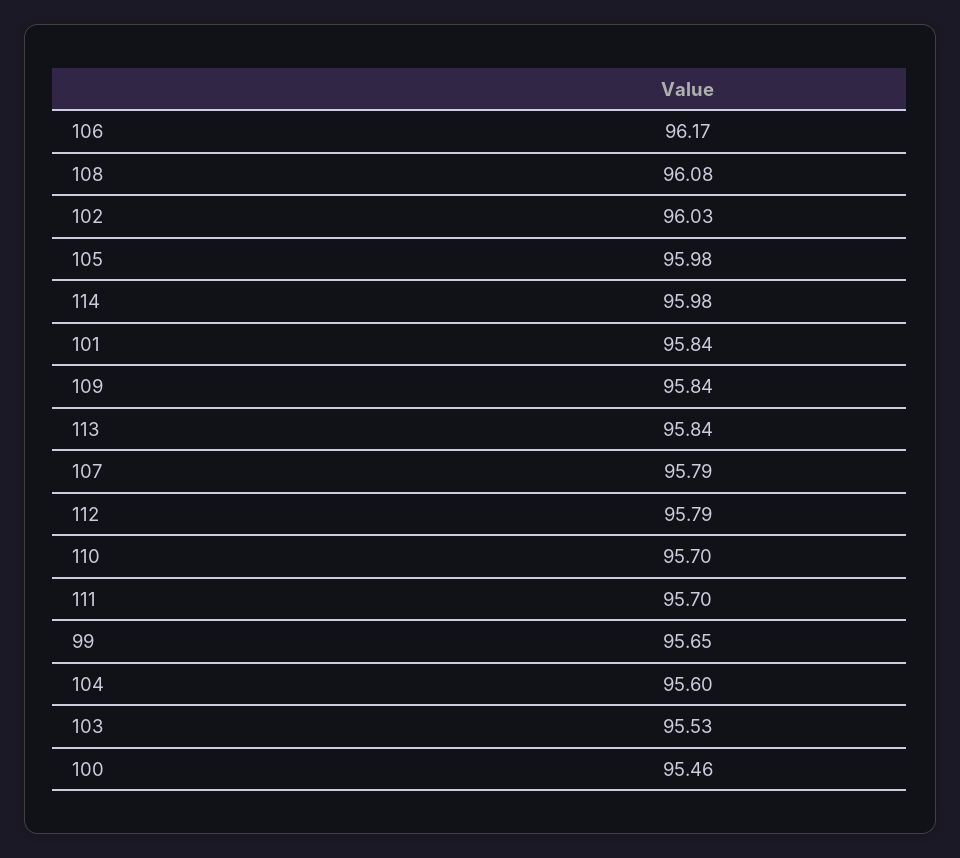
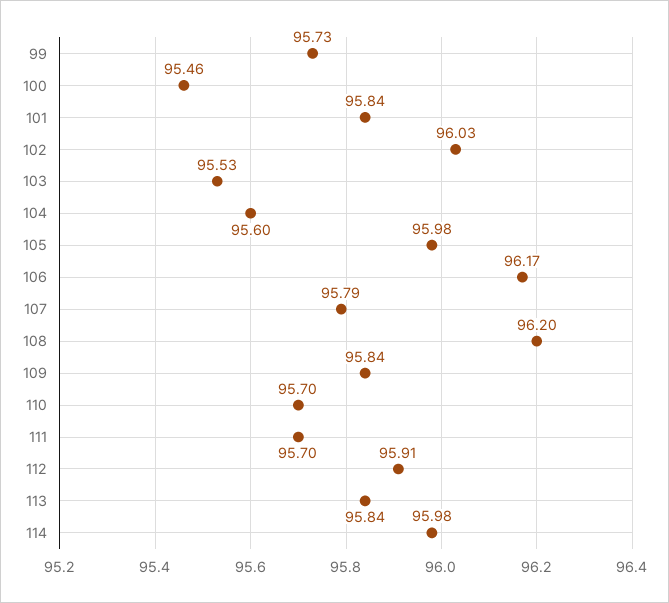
  {
    "106": 96.17,
-   "108": 96.08,
+   "108": 96.2,
    "102": 96.03,
    "105": 95.98,
    "114": 95.98,
    "101": 95.84,
    "109": 95.84,
    "113": 95.84,
    "107": 95.79,
-   "112": 95.79,
+   "112": 95.91,
    "110": 95.7,
    "111": 95.7,
-   "99": 95.65,
+   "99": 95.73,
    "104": 95.6,
    "103": 95.53,
    "100": 95.46
  }

